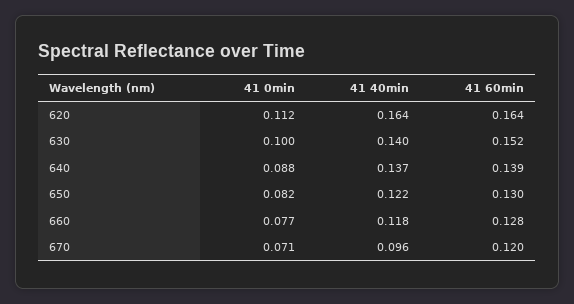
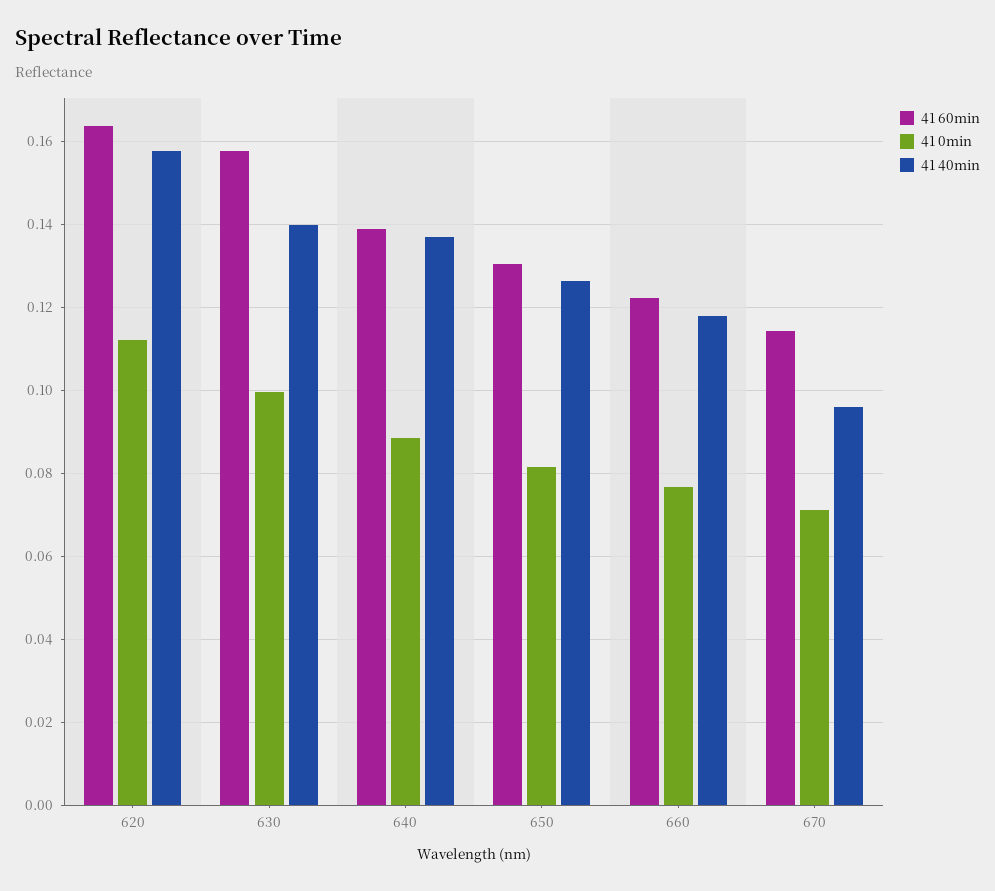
  {
    "41 0min": {
      "620": 0.112,
      "630": 0.1,
      "640": 0.088,
      "650": 0.082,
      "660": 0.077,
      "670": 0.071
    },
    "41 40min": {
-     "620": 0.164,
+     "620": 0.158,
      "630": 0.14,
      "640": 0.137,
-     "650": 0.122,
+     "650": 0.126,
      "660": 0.118,
      "670": 0.096
    },
    "41 60min": {
      "620": 0.164,
-     "630": 0.152,
+     "630": 0.158,
      "640": 0.139,
      "650": 0.13,
-     "660": 0.128,
+     "660": 0.122,
-     "670": 0.12
+     "670": 0.114
    }
  }

